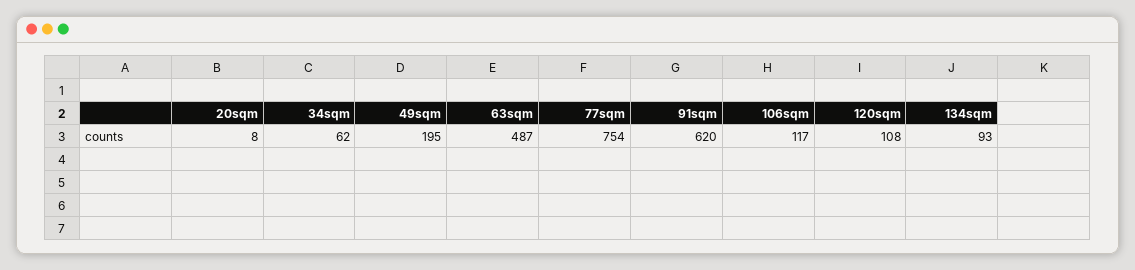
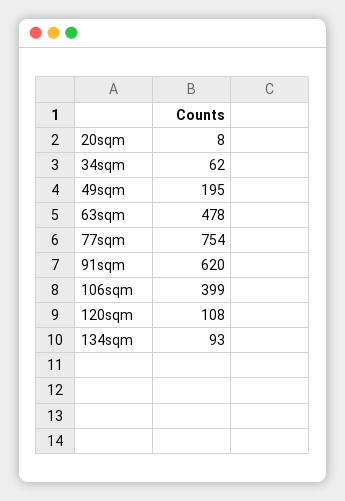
  {
    "20sqm": 8,
    "34sqm": 62,
    "49sqm": 195,
-   "63sqm": 487,
+   "63sqm": 478,
    "77sqm": 754,
    "91sqm": 620,
-   "106sqm": 117,
+   "106sqm": 399,
    "120sqm": 108,
    "134sqm": 93
  }

